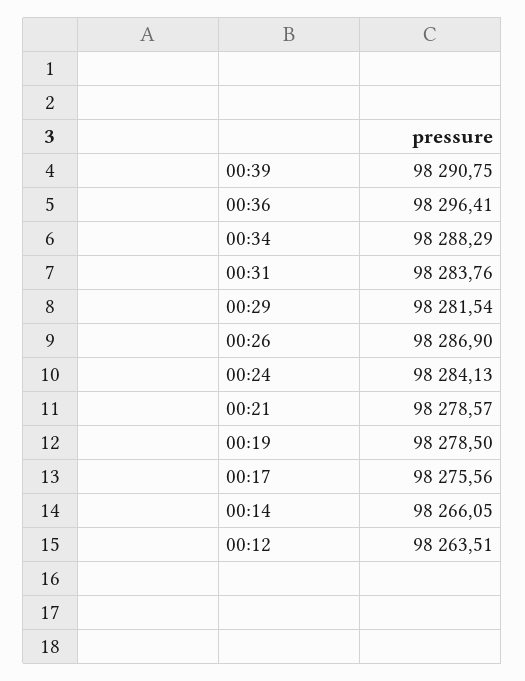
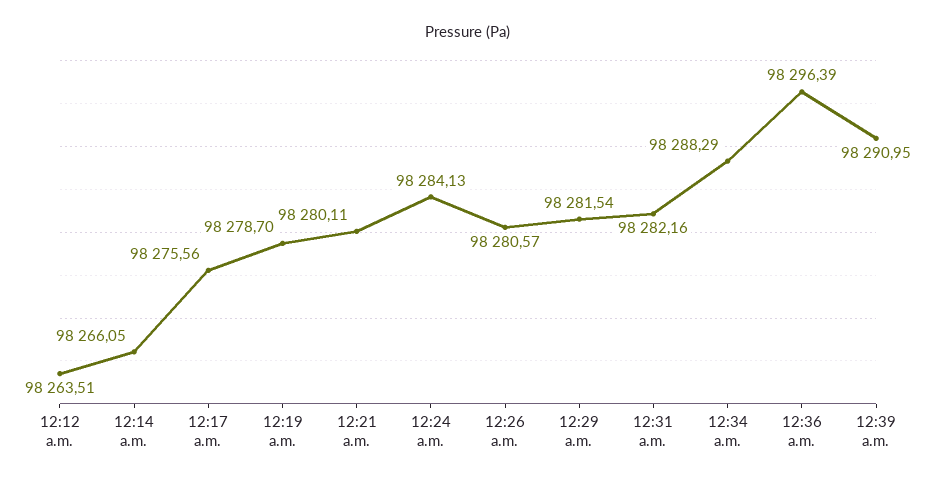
  {
-   "00:39": 98290.75,
+   "00:39": 98290.95,
-   "00:36": 98296.41,
+   "00:36": 98296.39,
    "00:34": 98288.29,
-   "00:31": 98283.76,
+   "00:31": 98282.16,
    "00:29": 98281.54,
-   "00:26": 98286.9,
+   "00:26": 98280.57,
    "00:24": 98284.13,
-   "00:21": 98278.57,
+   "00:21": 98280.11,
-   "00:19": 98278.5,
+   "00:19": 98278.7,
    "00:17": 98275.56,
    "00:14": 98266.05,
    "00:12": 98263.51
  }

